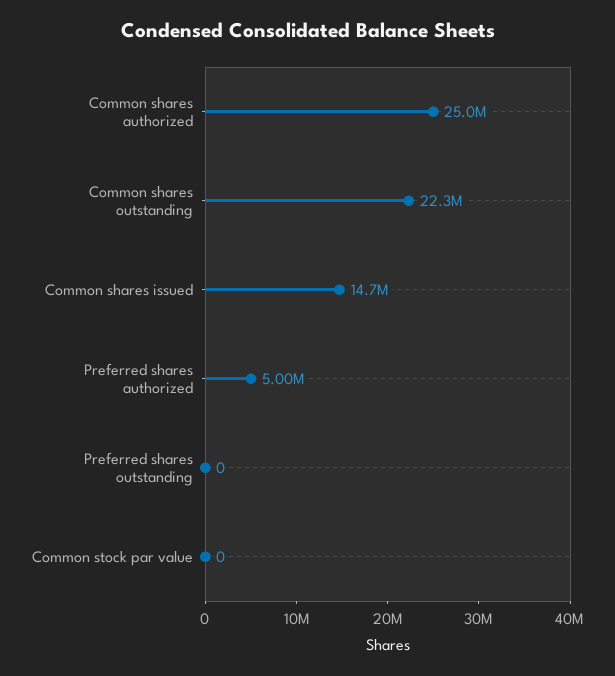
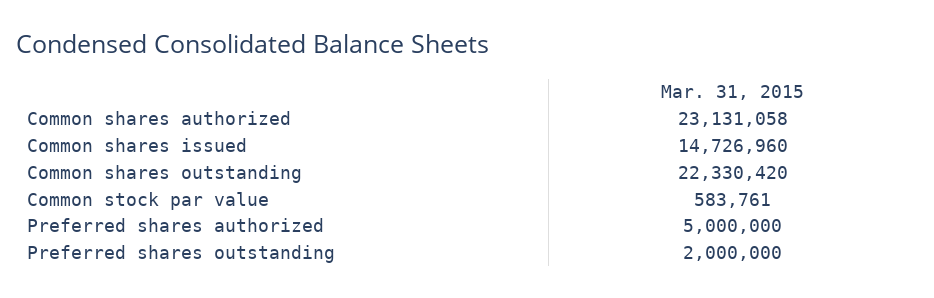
  {
-   "Common shares authorized": 25000000,
+   "Common shares authorized": 23131058,
    "Common shares outstanding": 22330420,
    "Common shares issued": 14726960,
    "Preferred shares authorized": 5000000,
-   "Preferred shares outstanding": 0,
+   "Preferred shares outstanding": 2000000,
-   "Common stock par value": 0
+   "Common stock par value": 583761
  }

